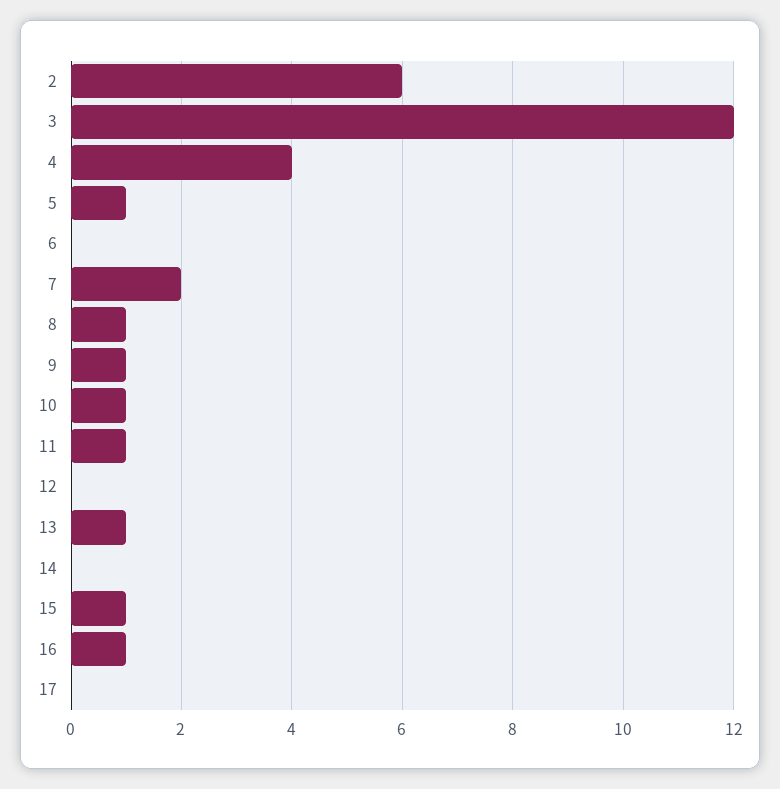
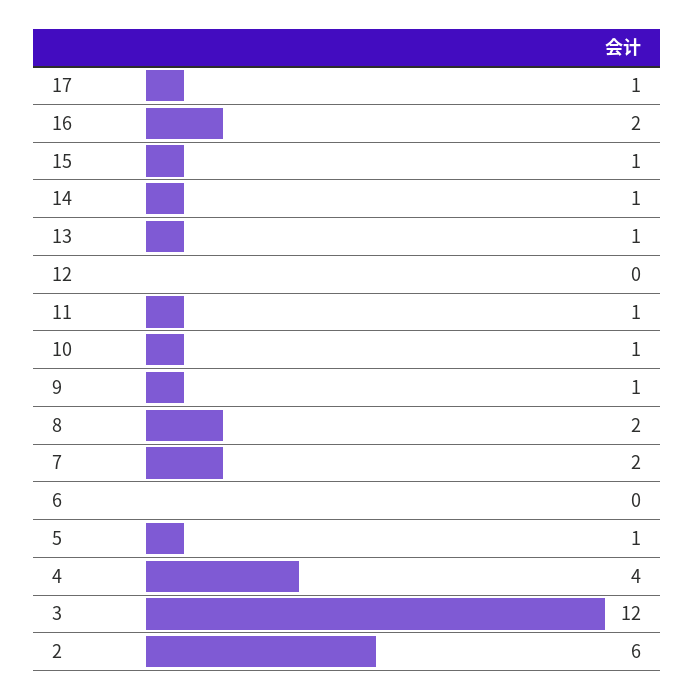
  {
    "2": 6,
    "3": 12,
    "4": 4,
    "5": 1,
    "6": 0,
    "7": 2,
-   "8": 1,
+   "8": 2,
    "9": 1,
    "10": 1,
    "11": 1,
    "12": 0,
    "13": 1,
-   "14": 0,
+   "14": 1,
    "15": 1,
-   "16": 1,
+   "16": 2,
-   "17": 0
+   "17": 1
  }

